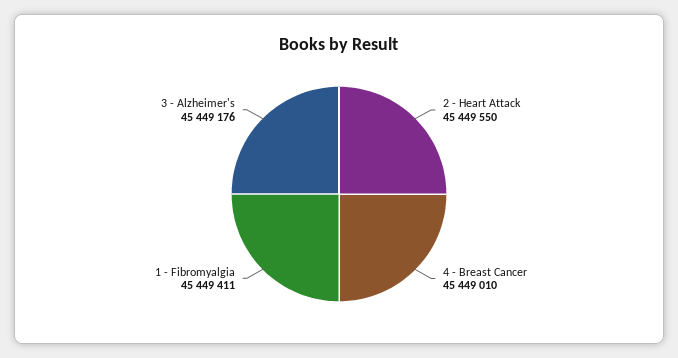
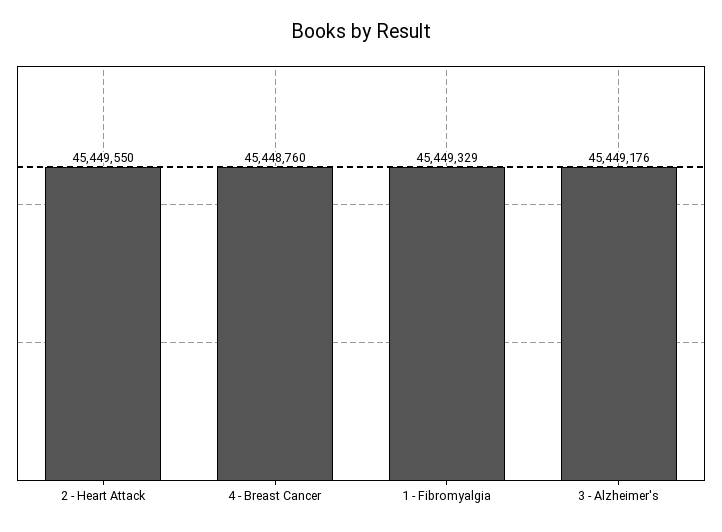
  {
    "2 - Heart Attack": 45449550,
-   "4 - Breast Cancer": 45449010,
+   "4 - Breast Cancer": 45448760,
-   "1 - Fibromyalgia": 45449411,
+   "1 - Fibromyalgia": 45449329,
    "3 - Alzheimer's": 45449176
  }

